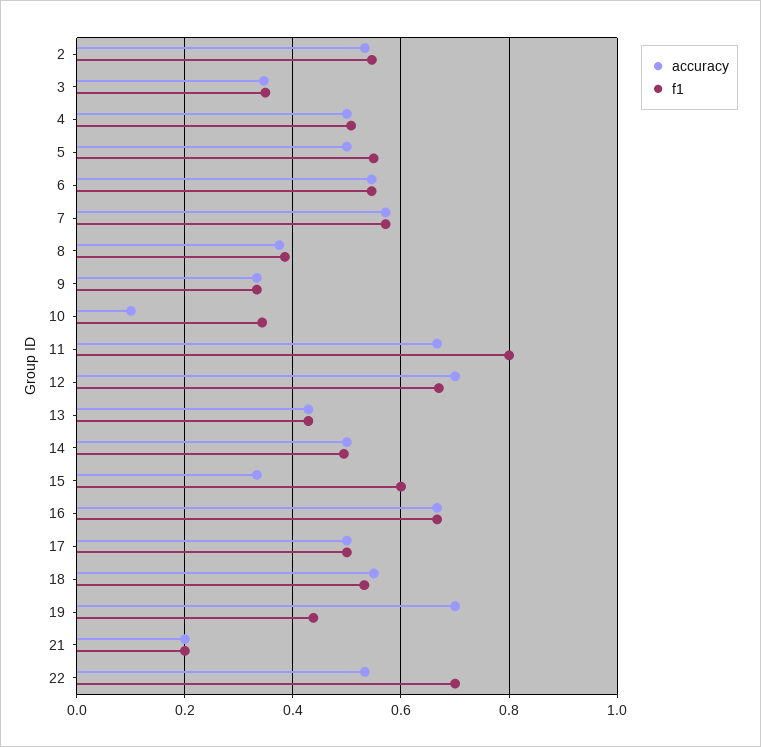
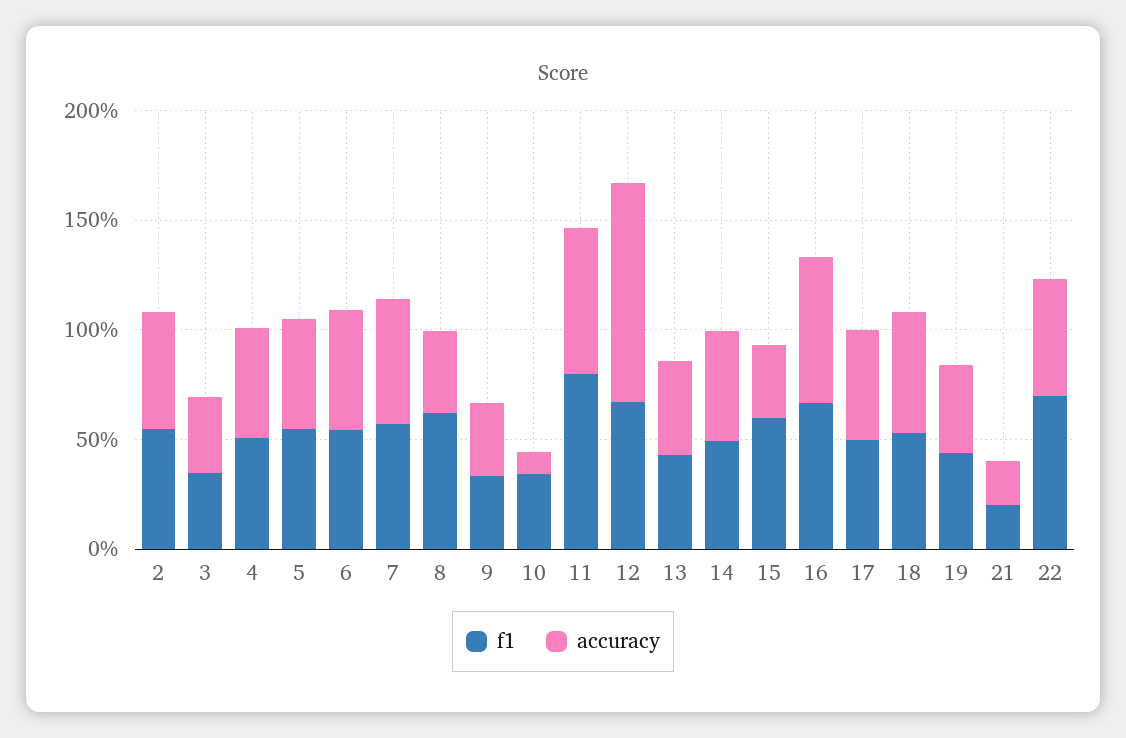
  {
    "accuracy": {
      "2": 0.54,
      "3": 0.34,
      "4": 0.5,
      "5": 0.5,
      "6": 0.54,
      "7": 0.58,
      "8": 0.38,
      "9": 0.34,
      "10": 0.1,
      "11": 0.66,
-     "12": 0.7,
+     "12": 1,
      "13": 0.42,
      "14": 0.5,
      "15": 0.34,
      "16": 0.66,
      "17": 0.5,
      "18": 0.56,
-     "19": 0.7,
+     "19": 0.4,
      "21": 0.2,
      "22": 0.54
    },
    "f1": {
      "2": 0.54,
      "3": 0.34,
      "4": 0.5,
      "5": 0.54,
      "6": 0.54,
      "7": 0.58,
-     "8": 0.38,
+     "8": 0.6,
      "9": 0.34,
      "10": 0.34,
      "11": 0.8,
      "12": 0.68,
      "13": 0.42,
      "14": 0.5,
      "15": 0.6,
      "16": 0.66,
      "17": 0.5,
      "18": 0.54,
      "19": 0.44,
      "21": 0.2,
      "22": 0.7
    }
  }

